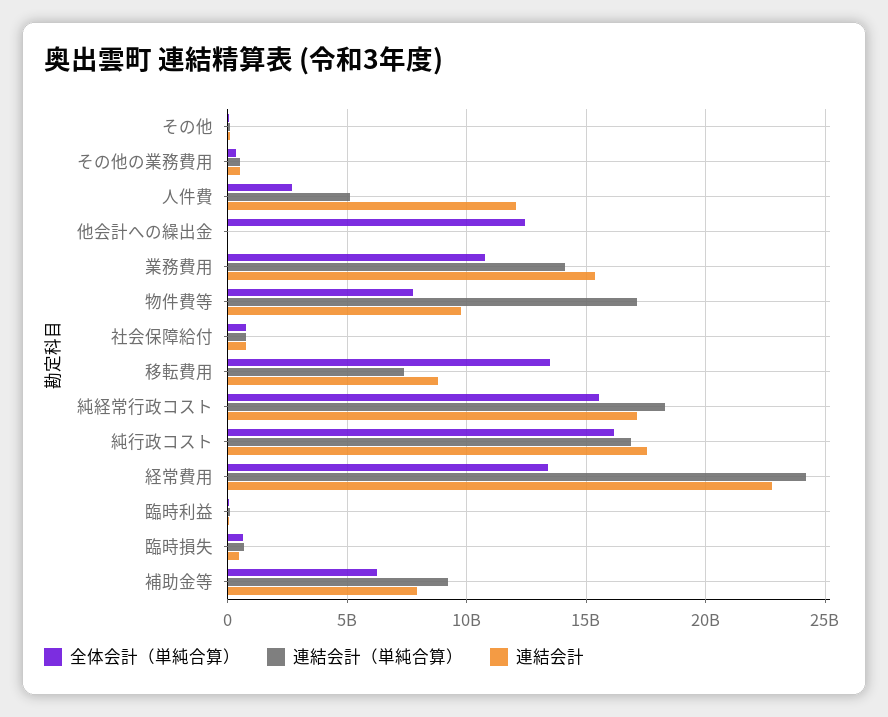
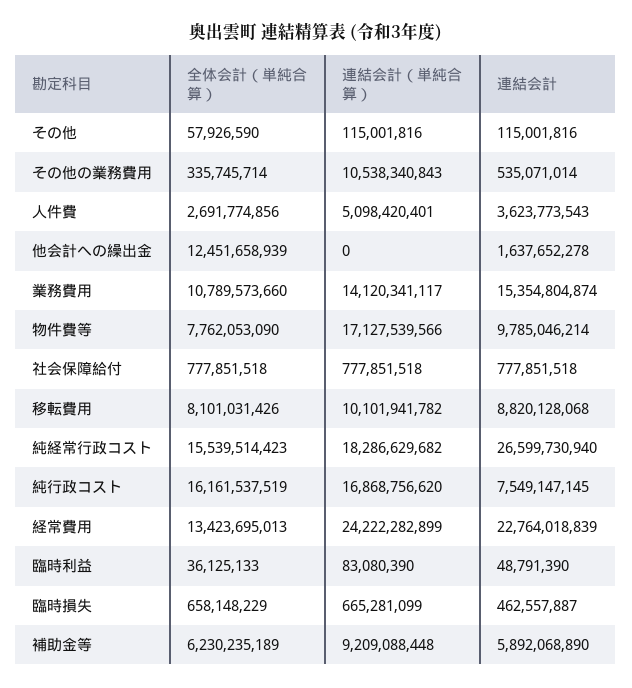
  {
    "全体会計（単純合算）": {
      "その他": 57926590,
      "その他の業務費用": 335745714,
      "人件費": 2691774856,
      "他会計への繰出金": 12451658939,
      "業務費用": 10789573660,
      "物件費等": 7762053090,
      "社会保障給付": 777851518,
-     "移転費用": 13500000000,
+     "移転費用": 8101031426,
      "純経常行政コスト": 15539514423,
      "純行政コスト": 16161537519,
      "経常費用": 13423695013,
      "臨時利益": 36125133,
      "臨時損失": 658148229,
      "補助金等": 6230235189
    },
    "連結会計（単純合算）": {
      "その他": 115001816,
-     "その他の業務費用": 500000000,
+     "その他の業務費用": 10538340843,
      "人件費": 5098420401,
      "他会計への繰出金": 0,
      "業務費用": 14120341117,
      "物件費等": 17127539566,
      "社会保障給付": 777851518,
-     "移転費用": 7500000000,
+     "移転費用": 10101941782,
      "純経常行政コスト": 18286629682,
      "純行政コスト": 16868756620,
      "経常費用": 24222282899,
      "臨時利益": 83080390,
      "臨時損失": 665281099,
      "補助金等": 9209088448
    },
    "連結会計": {
      "その他": 115001816,
      "その他の業務費用": 535071014,
-     "人件費": 12000000000,
+     "人件費": 3623773543,
-     "他会計への繰出金": 0,
+     "他会計への繰出金": 1637652278,
      "業務費用": 15354804874,
      "物件費等": 9785046214,
      "社会保障給付": 777851518,
      "移転費用": 8820128068,
-     "純経常行政コスト": 17000000000,
+     "純経常行政コスト": 26599730940,
-     "純行政コスト": 17500000000,
+     "純行政コスト": 7549147145,
      "経常費用": 22764018839,
      "臨時利益": 48791390,
      "臨時損失": 462557887,
-     "補助金等": 8000000000
+     "補助金等": 5892068890
    }
  }

